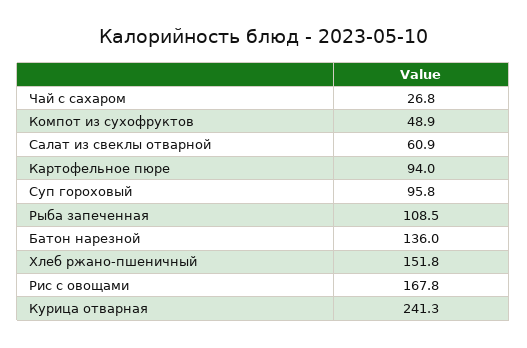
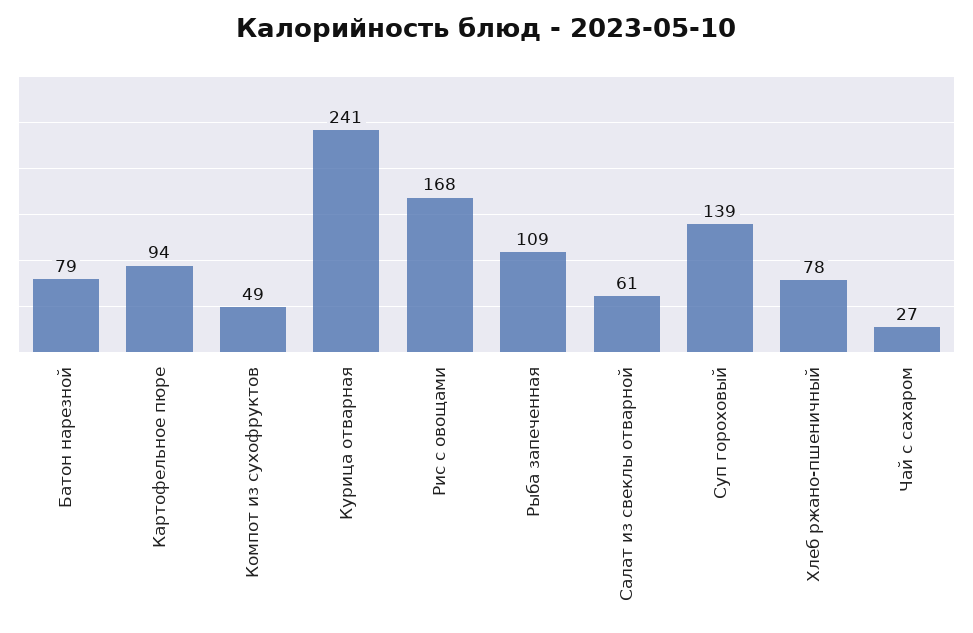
  {
    "Чай с сахаром": 26.8,
    "Компот из сухофруктов": 48.9,
    "Салат из свеклы отварной": 60.9,
    "Картофельное пюре": 94,
-   "Суп гороховый": 95.8,
+   "Суп гороховый": 139,
    "Рыба запеченная": 108.5,
-   "Батон нарезной": 136,
+   "Батон нарезной": 79,
-   "Хлеб ржано-пшеничный": 151.8,
+   "Хлеб ржано-пшеничный": 78,
    "Рис с овощами": 167.8,
    "Курица отварная": 241.3
  }

